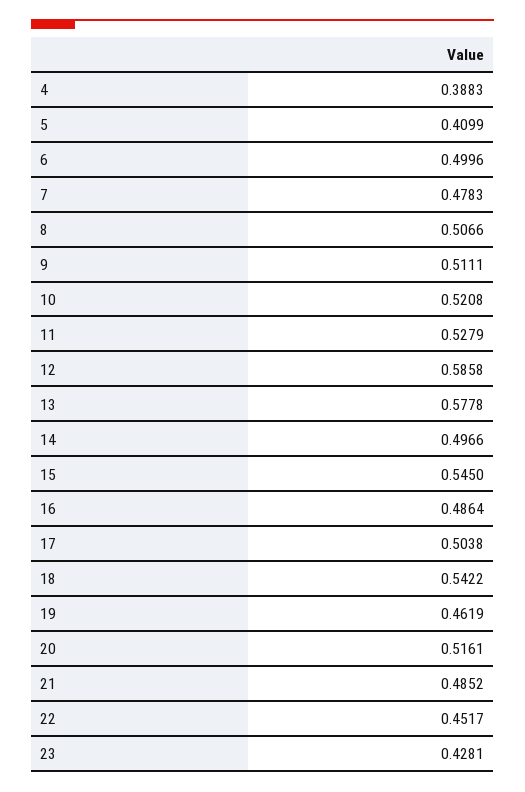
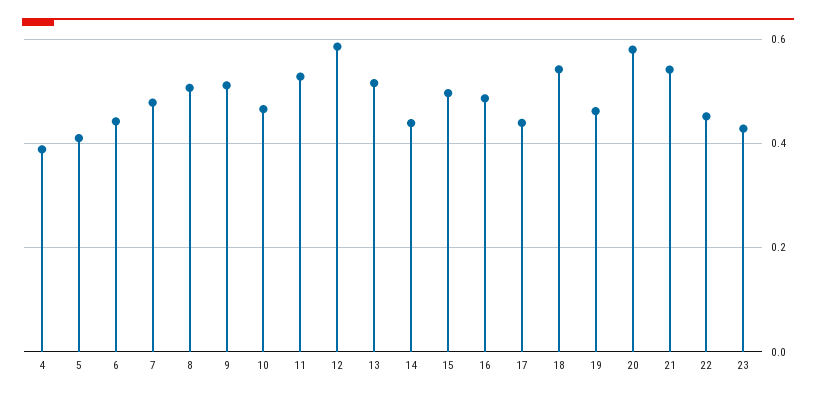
  {
    "4": 0.3883,
    "5": 0.4099,
-   "6": 0.4996,
+   "6": 0.44,
    "7": 0.4783,
    "8": 0.5066,
    "9": 0.5111,
-   "10": 0.5208,
+   "10": 0.46,
    "11": 0.5279,
    "12": 0.5858,
-   "13": 0.5778,
+   "13": 0.52,
-   "14": 0.4966,
+   "14": 0.44,
-   "15": 0.545,
+   "15": 0.5,
    "16": 0.4864,
-   "17": 0.5038,
+   "17": 0.44,
    "18": 0.5422,
    "19": 0.4619,
-   "20": 0.5161,
+   "20": 0.58,
-   "21": 0.4852,
+   "21": 0.54,
    "22": 0.4517,
    "23": 0.4281
  }

